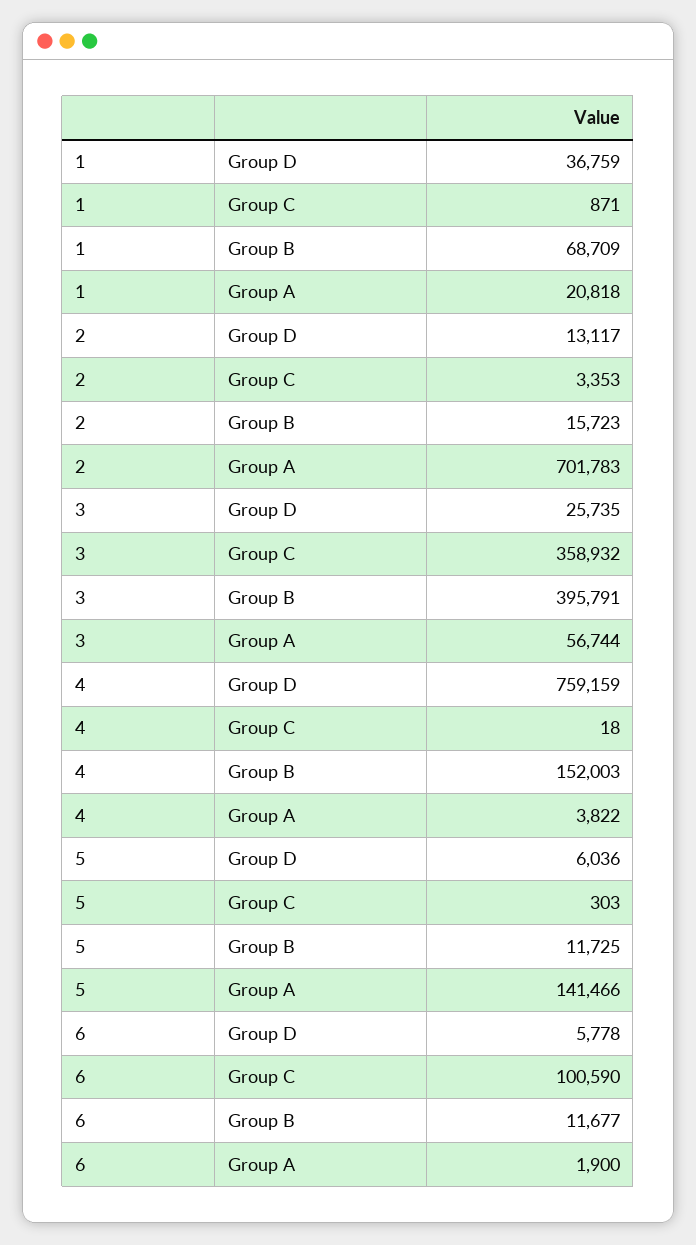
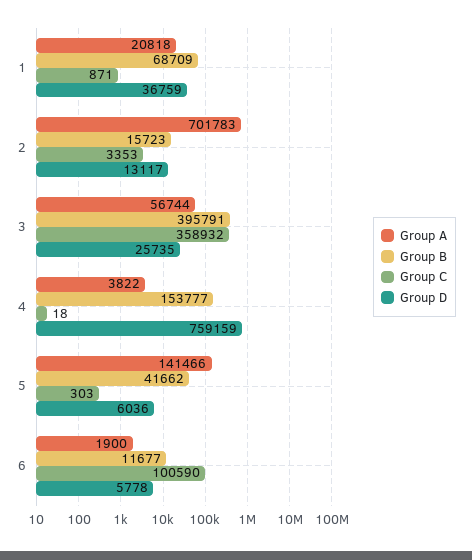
  {
    "Group D": {
      "1": 36759,
      "2": 13117,
      "3": 25735,
      "4": 759159,
      "5": 6036,
      "6": 5778
    },
    "Group C": {
      "1": 871,
      "2": 3353,
      "3": 358932,
      "4": 18,
      "5": 303,
      "6": 100590
    },
    "Group B": {
      "1": 68709,
      "2": 15723,
      "3": 395791,
-     "4": 152003,
+     "4": 153777,
-     "5": 11725,
+     "5": 41662,
      "6": 11677
    },
    "Group A": {
      "1": 20818,
      "2": 701783,
      "3": 56744,
      "4": 3822,
      "5": 141466,
      "6": 1900
    }
  }

